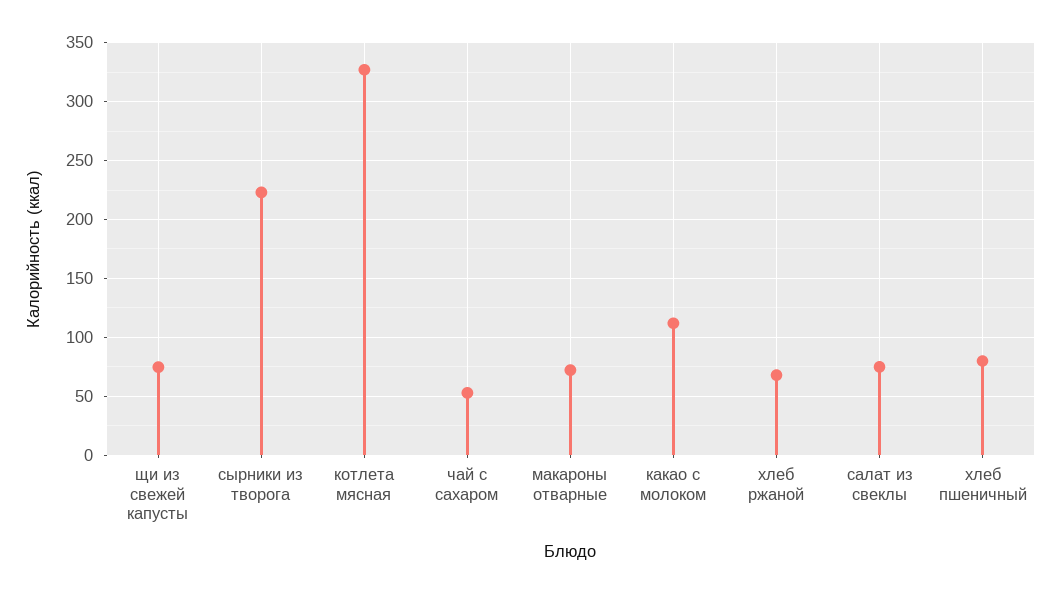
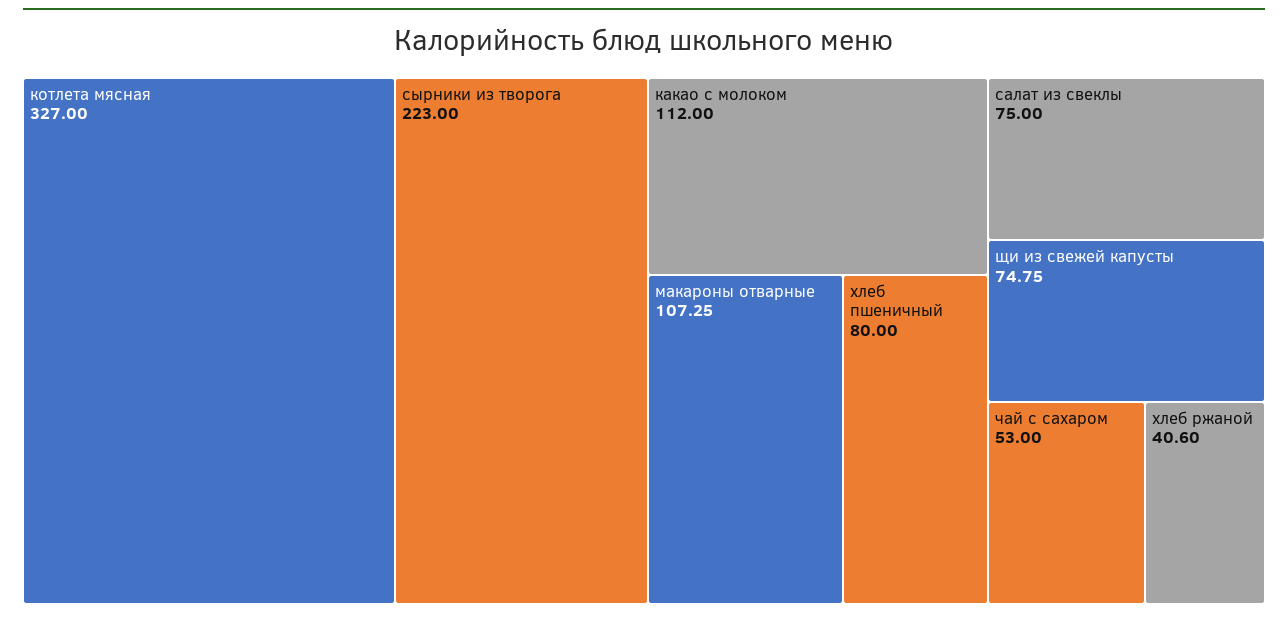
  {
    "щи из свежей капусты": 74.75,
    "сырники из творога": 223,
    "котлета мясная": 327,
    "чай с сахаром": 53,
-   "макароны отварные": 70,
+   "макароны отварные": 107.25,
    "какао с молоком": 112,
-   "хлеб ржаной": 70,
+   "хлеб ржаной": 40.6,
    "салат из свеклы": 75,
    "хлеб пшеничный": 80
  }

